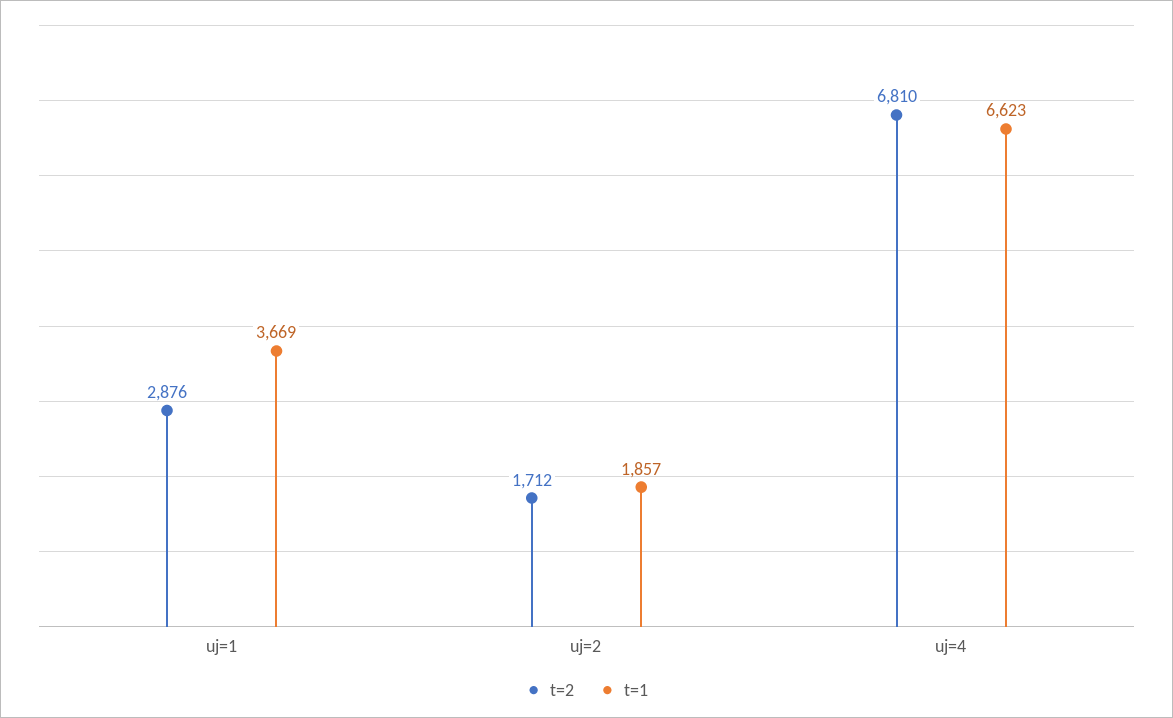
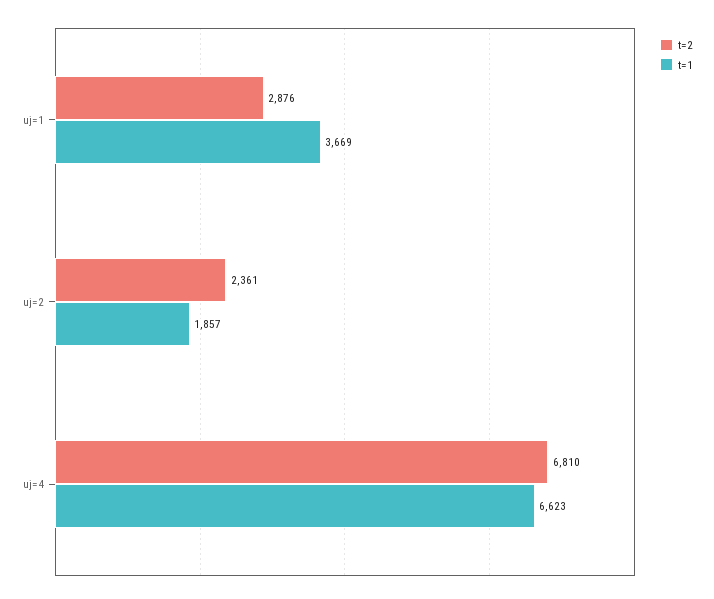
  {
    "t=2": {
      "uj=1": 2876,
-     "uj=2": 1712,
+     "uj=2": 2361,
      "uj=4": 6810
    },
    "t=1": {
      "uj=1": 3669,
      "uj=2": 1857,
      "uj=4": 6623
    }
  }

